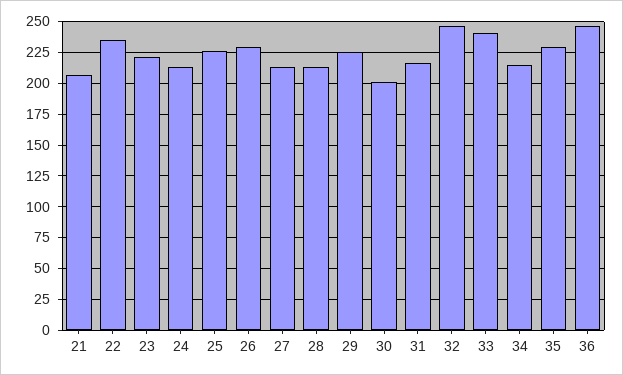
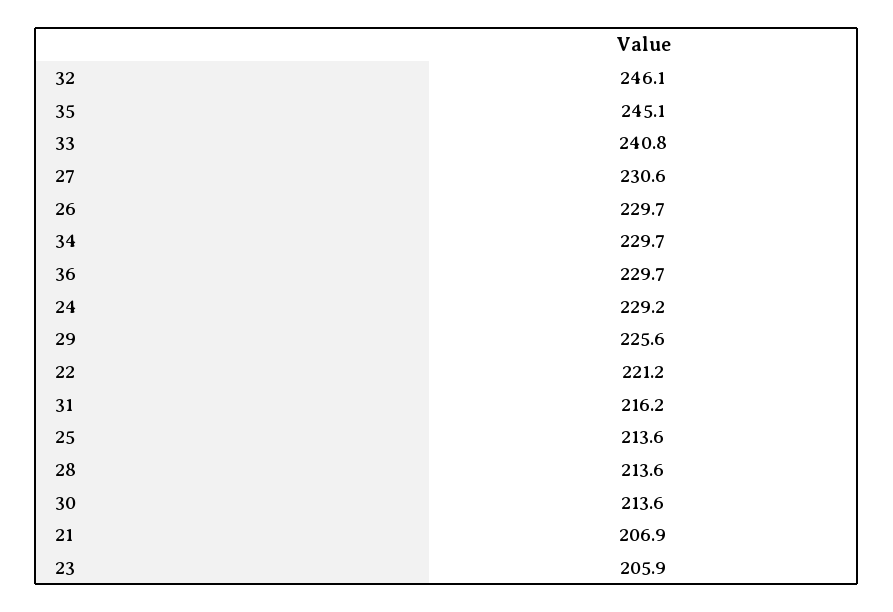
  {
    "21": 206.9,
-   "22": 235,
+   "22": 221.2,
-   "23": 220,
+   "23": 205.9,
-   "24": 215,
+   "24": 229.2,
-   "25": 225,
+   "25": 213.6,
    "26": 229.7,
-   "27": 215,
+   "27": 230.6,
    "28": 213.6,
    "29": 225.6,
-   "30": 200,
+   "30": 213.6,
    "31": 216.2,
    "32": 246.1,
    "33": 240.8,
-   "34": 215,
+   "34": 229.7,
-   "35": 230,
+   "35": 245.1,
-   "36": 245
+   "36": 229.7
  }

